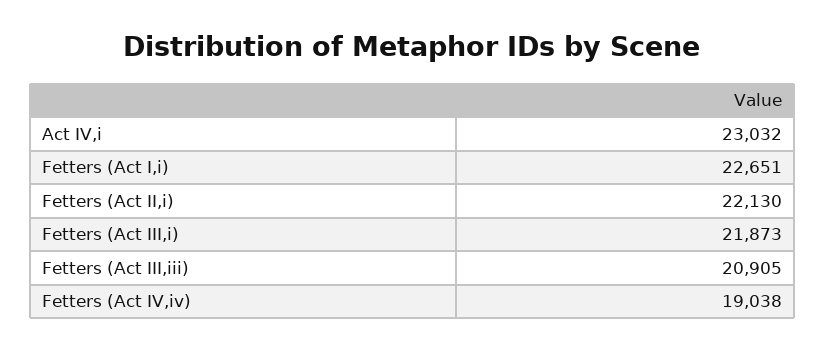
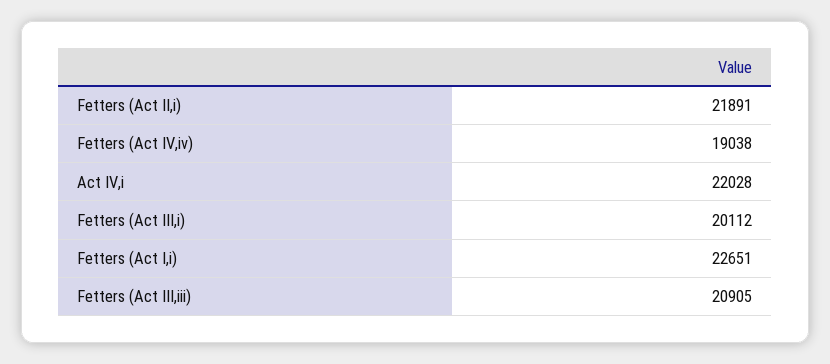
  {
-   "Act IV,i": 23032,
+   "Act IV,i": 22028,
    "Fetters (Act I,i)": 22651,
-   "Fetters (Act II,i)": 22130,
+   "Fetters (Act II,i)": 21891,
-   "Fetters (Act III,i)": 21873,
+   "Fetters (Act III,i)": 20112,
    "Fetters (Act III,iii)": 20905,
    "Fetters (Act IV,iv)": 19038
  }

